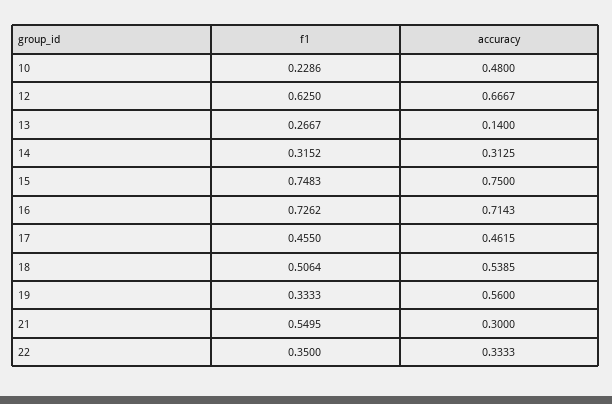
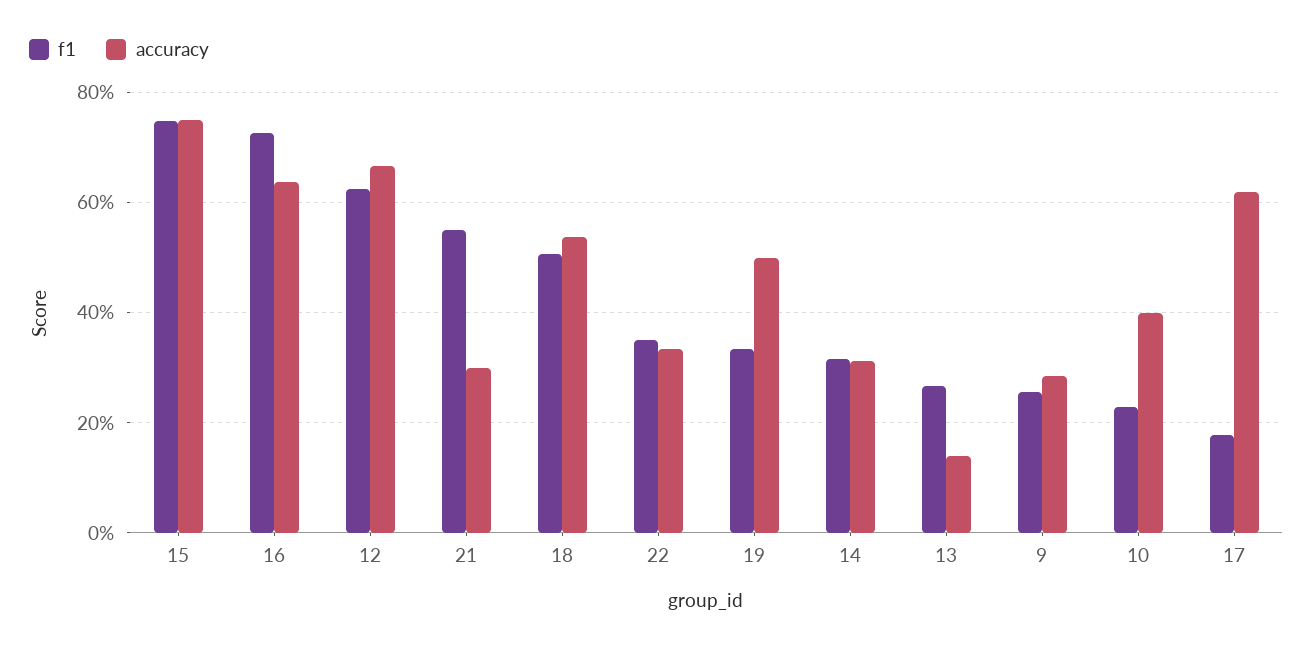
  {
    "f1": {
      "10": 0.2286,
      "12": 0.625,
      "13": 0.2667,
      "14": 0.3152,
      "15": 0.7483,
      "16": 0.7262,
-     "17": 0.455,
+     "17": 0.18,
      "18": 0.5064,
      "19": 0.3333,
      "21": 0.5495,
-     "22": 0.35
+     "22": 0.35,
+     "9": 0.26
    },
    "accuracy": {
-     "10": 0.48,
+     "10": 0.4,
      "12": 0.6667,
      "13": 0.14,
      "14": 0.3125,
      "15": 0.75,
-     "16": 0.7143,
+     "16": 0.64,
-     "17": 0.4615,
+     "17": 0.62,
      "18": 0.5385,
-     "19": 0.56,
+     "19": 0.5,
      "21": 0.3,
-     "22": 0.3333
+     "22": 0.3333,
+     "9": 0.28
    }
  }

